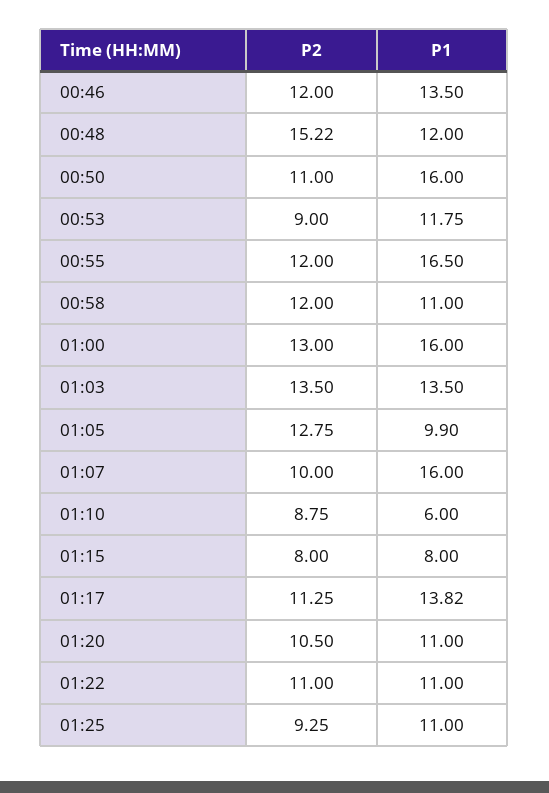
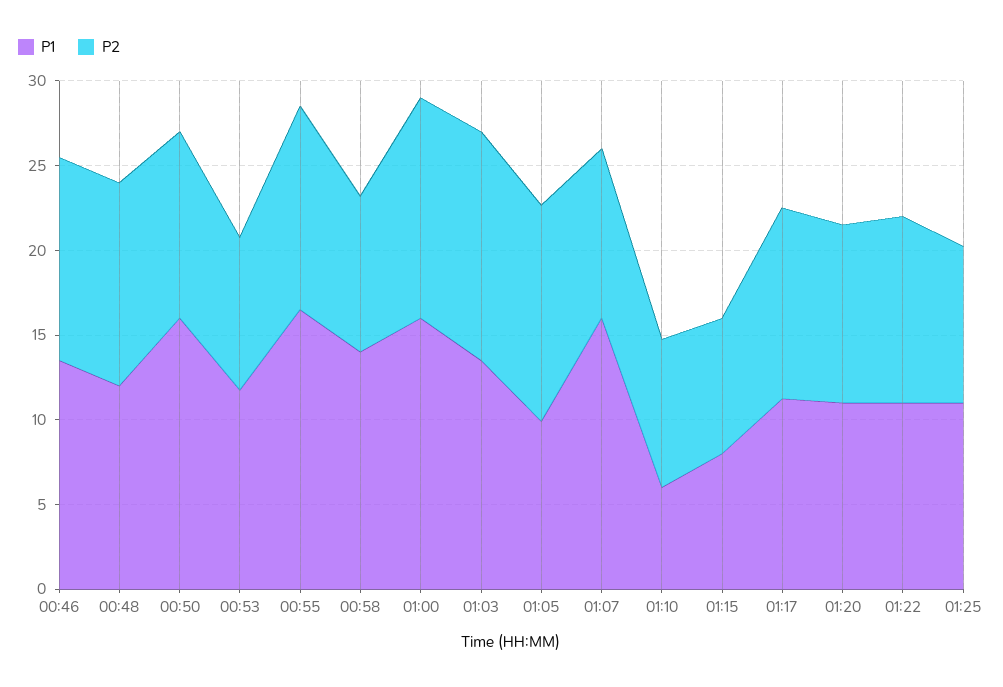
  {
    "P2": {
      "00:46": 12,
-     "00:48": 15.22,
+     "00:48": 12,
      "00:50": 11,
      "00:53": 9,
      "00:55": 12,
-     "00:58": 12,
+     "00:58": 9,
      "01:00": 13,
      "01:03": 13.5,
      "01:05": 12.75,
      "01:07": 10,
      "01:10": 8.75,
      "01:15": 8,
      "01:17": 11.25,
      "01:20": 10.5,
      "01:22": 11,
      "01:25": 9.25
    },
    "P1": {
      "00:46": 13.5,
      "00:48": 12,
      "00:50": 16,
      "00:53": 11.75,
      "00:55": 16.5,
-     "00:58": 11,
+     "00:58": 14,
      "01:00": 16,
      "01:03": 13.5,
      "01:05": 9.9,
      "01:07": 16,
      "01:10": 6,
      "01:15": 8,
-     "01:17": 13.82,
+     "01:17": 11,
      "01:20": 11,
      "01:22": 11,
      "01:25": 11
    }
  }

